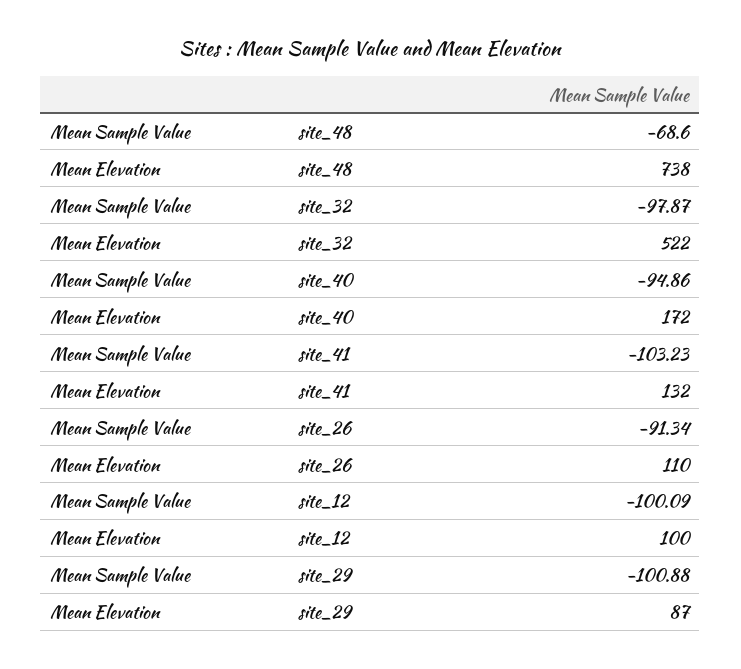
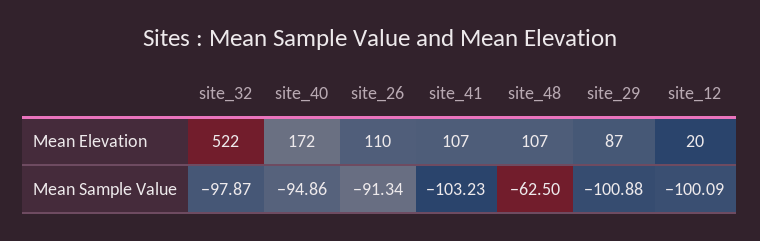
  {
    "Mean Sample Value": {
-     "site_48": -68.6,
+     "site_48": -62.5,
      "site_32": -97.87,
      "site_40": -94.86,
      "site_41": -103.23,
      "site_26": -91.34,
      "site_12": -100.09,
      "site_29": -100.88
    },
    "Mean Elevation": {
-     "site_48": 738,
+     "site_48": 107,
      "site_32": 522,
      "site_40": 172,
-     "site_41": 132,
+     "site_41": 107,
      "site_26": 110,
-     "site_12": 100,
+     "site_12": 20,
      "site_29": 87
    }
  }

